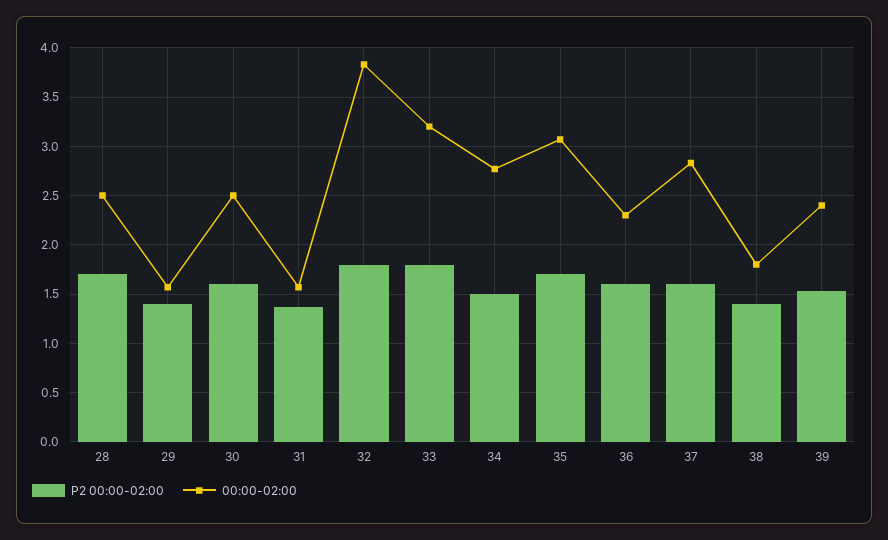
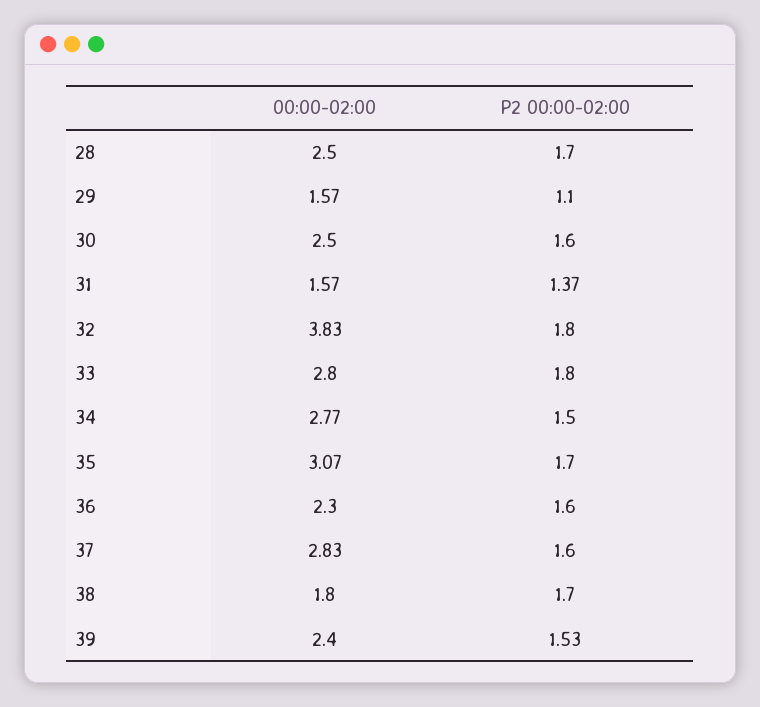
  {
    "P2 00:00-02:00": {
      "28": 1.7,
-     "29": 1.4,
+     "29": 1.1,
      "30": 1.6,
      "31": 1.37,
      "32": 1.8,
      "33": 1.8,
      "34": 1.5,
      "35": 1.7,
      "36": 1.6,
      "37": 1.6,
-     "38": 1.4,
+     "38": 1.7,
      "39": 1.53
    },
    "00:00-02:00": {
      "28": 2.5,
      "29": 1.57,
      "30": 2.5,
      "31": 1.57,
      "32": 3.83,
-     "33": 3.2,
+     "33": 2.8,
      "34": 2.77,
      "35": 3.07,
      "36": 2.3,
      "37": 2.83,
      "38": 1.8,
      "39": 2.4
    }
  }

